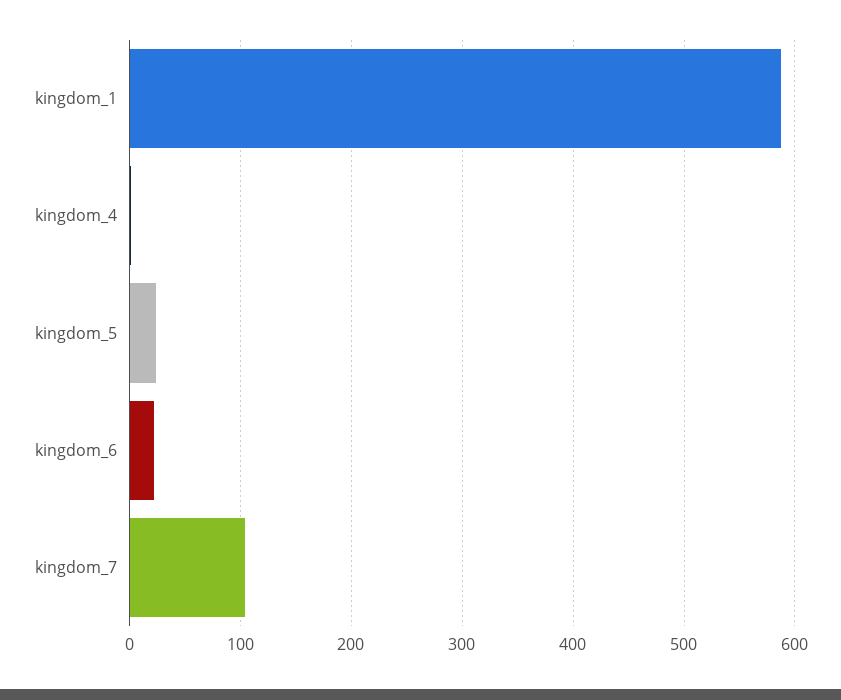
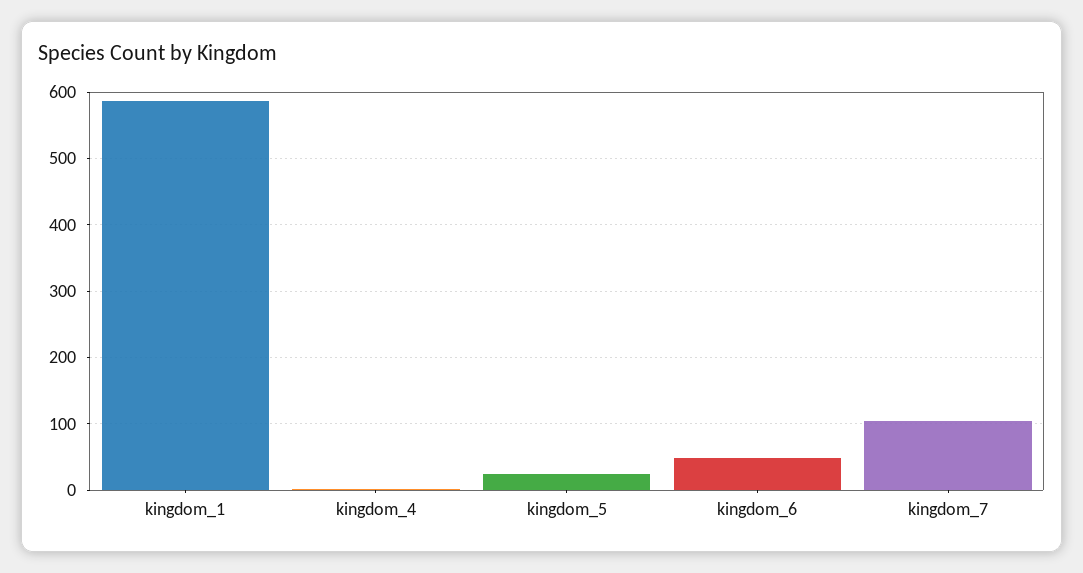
  {
    "kingdom_1": 590,
    "kingdom_4": 0,
    "kingdom_5": 20,
-   "kingdom_6": 20,
+   "kingdom_6": 50,
    "kingdom_7": 100
  }

